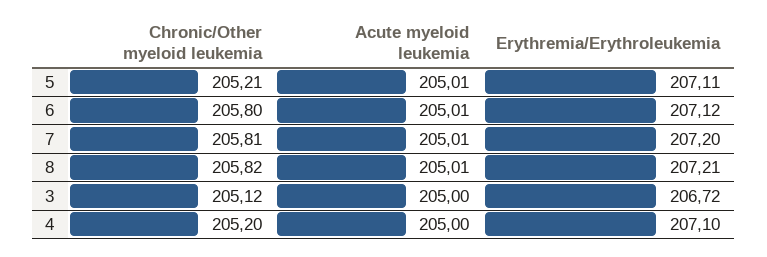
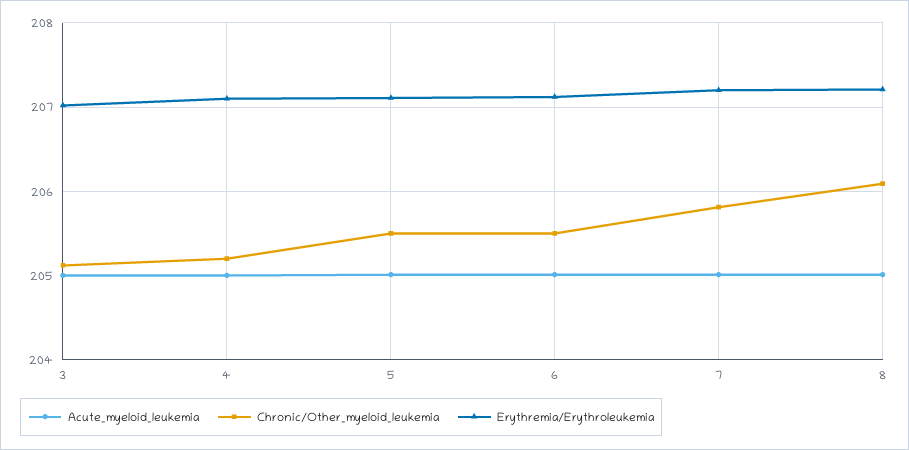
  {
    "Chronic/Other myeloid leukemia": {
-     "5": 205.21,
+     "5": 205.5,
-     "6": 205.8,
+     "6": 205.5,
      "7": 205.81,
-     "8": 205.82,
+     "8": 206.1,
      "3": 205.12,
      "4": 205.2
    },
    "Acute myeloid leukemia": {
      "5": 205.01,
      "6": 205.01,
      "7": 205.01,
      "8": 205.01,
      "3": 205,
      "4": 205
    },
    "Erythremia/Erythroleukemia": {
      "5": 207.11,
      "6": 207.12,
      "7": 207.2,
      "8": 207.21,
-     "3": 206.72,
+     "3": 207,
      "4": 207.1
    }
  }

